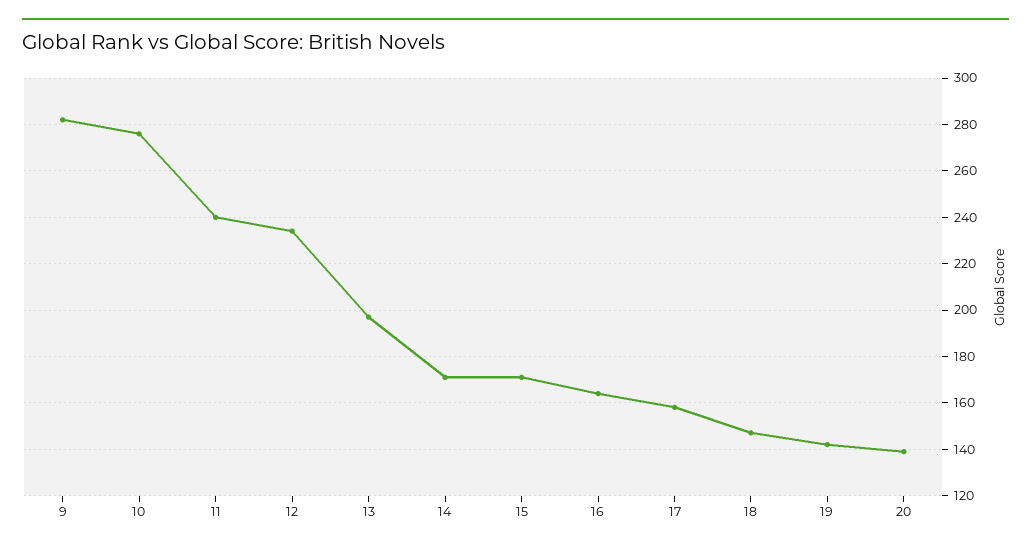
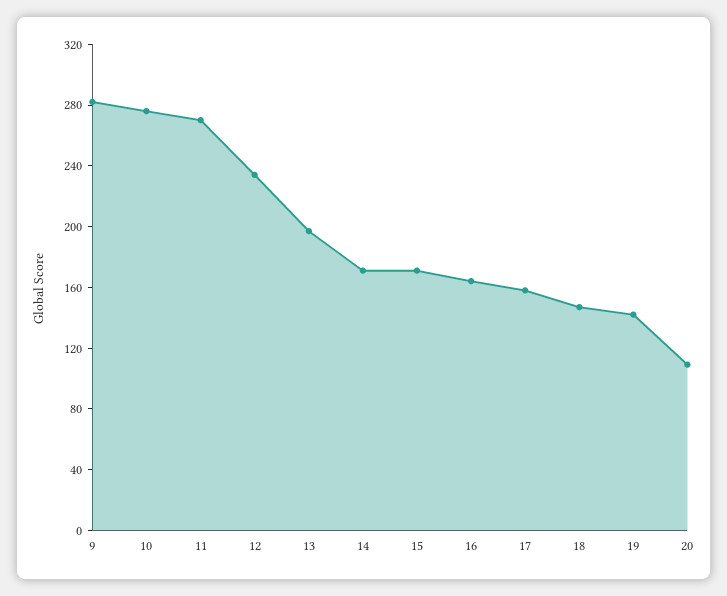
  {
    "9": 280,
    "10": 275,
-   "11": 240,
+   "11": 270,
    "12": 235,
    "13": 195,
    "14": 170,
    "15": 170,
    "16": 165,
    "17": 160,
    "18": 145,
    "19": 140,
-   "20": 140
+   "20": 110
  }

